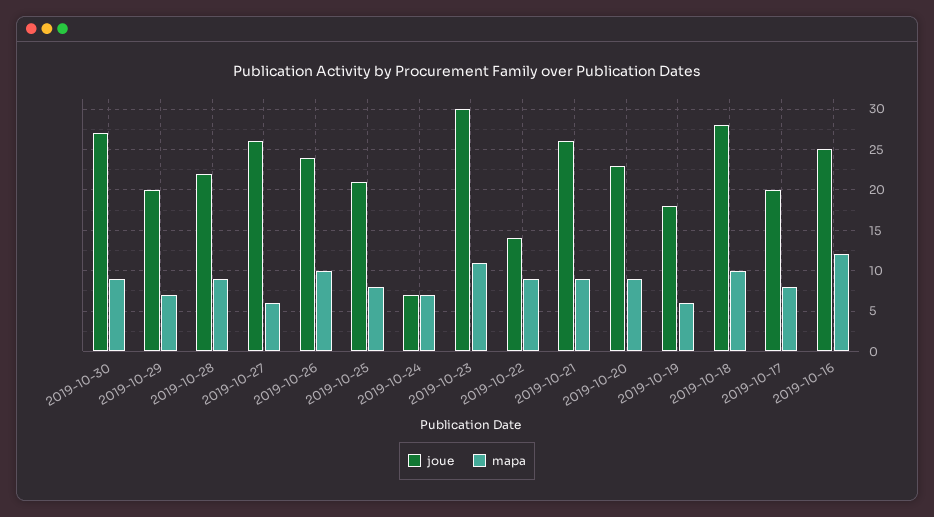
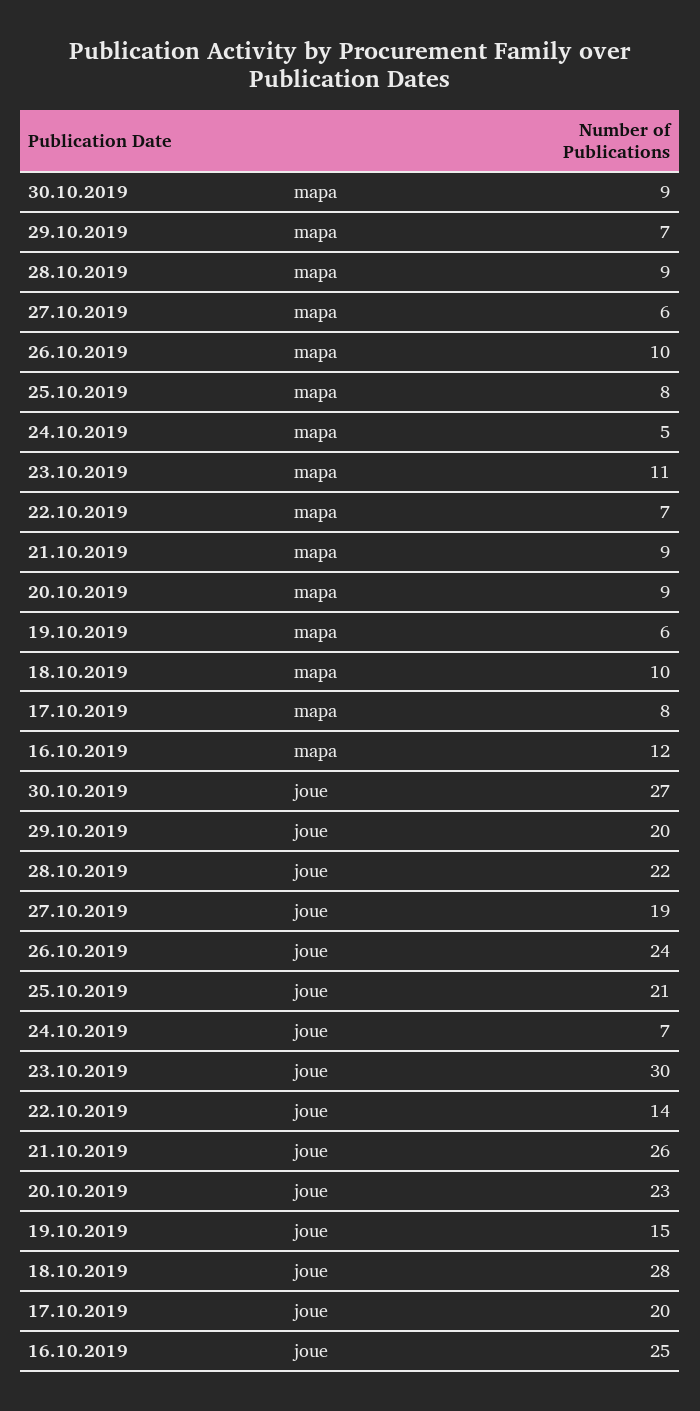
  {
    "joue": {
      "2019-10-30": 27,
      "2019-10-29": 20,
      "2019-10-28": 22,
-     "2019-10-27": 26,
+     "2019-10-27": 19,
      "2019-10-26": 24,
      "2019-10-25": 21,
      "2019-10-24": 7,
      "2019-10-23": 30,
      "2019-10-22": 14,
      "2019-10-21": 26,
      "2019-10-20": 23,
-     "2019-10-19": 18,
+     "2019-10-19": 15,
      "2019-10-18": 28,
      "2019-10-17": 20,
      "2019-10-16": 25
    },
    "mapa": {
      "2019-10-30": 9,
      "2019-10-29": 7,
      "2019-10-28": 9,
      "2019-10-27": 6,
      "2019-10-26": 10,
      "2019-10-25": 8,
-     "2019-10-24": 7,
+     "2019-10-24": 5,
      "2019-10-23": 11,
-     "2019-10-22": 9,
+     "2019-10-22": 7,
      "2019-10-21": 9,
      "2019-10-20": 9,
      "2019-10-19": 6,
      "2019-10-18": 10,
      "2019-10-17": 8,
      "2019-10-16": 12
    }
  }

